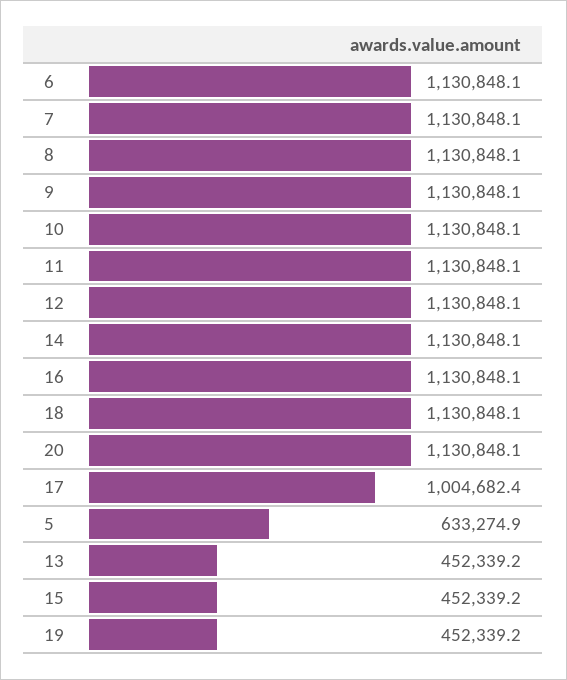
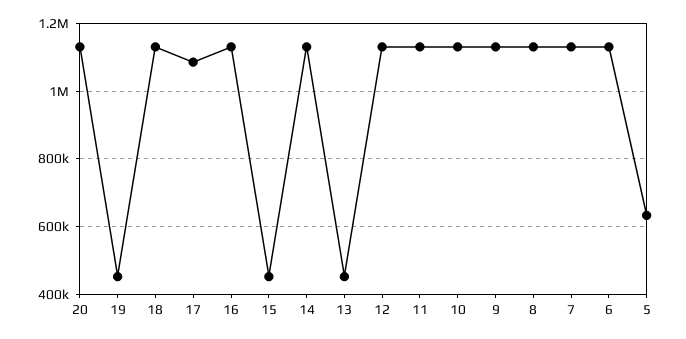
  {
    "6": 1130848.1,
    "7": 1130848.1,
    "8": 1130848.1,
    "9": 1130848.1,
    "10": 1130848.1,
    "11": 1130848.1,
    "12": 1130848.1,
    "14": 1130848.1,
    "16": 1130848.1,
    "18": 1130848.1,
    "20": 1130848.1,
-   "17": 1004682.4,
+   "17": 1080000,
    "5": 633274.9,
    "13": 452339.2,
    "15": 452339.2,
    "19": 452339.2
  }

